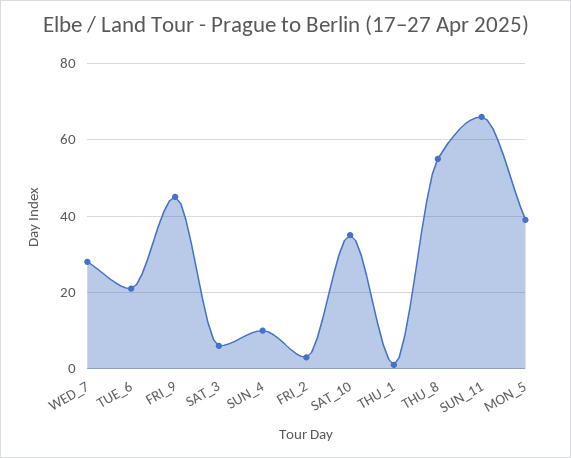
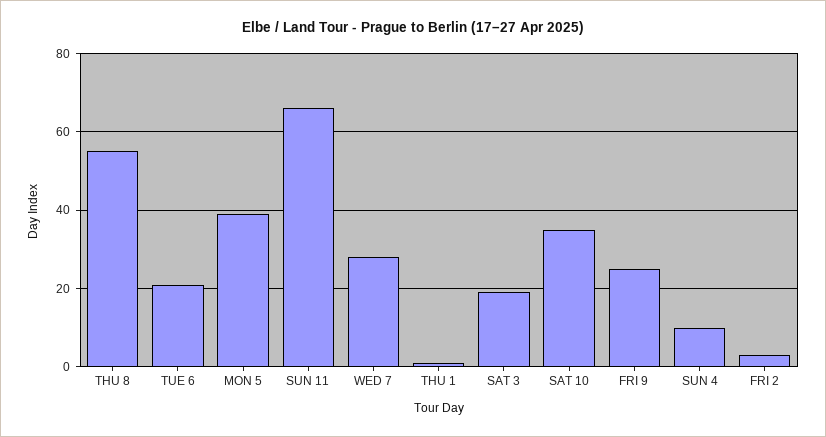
  {
    "WED_7": 30,
    "TUE_6": 20,
-   "FRI_9": 45,
+   "FRI_9": 25,
-   "SAT_3": 5,
+   "SAT_3": 20,
    "SUN_4": 10,
    "FRI_2": 5,
    "SAT_10": 35,
    "THU_1": 0,
    "THU_8": 55,
    "SUN_11": 65,
    "MON_5": 40
  }

